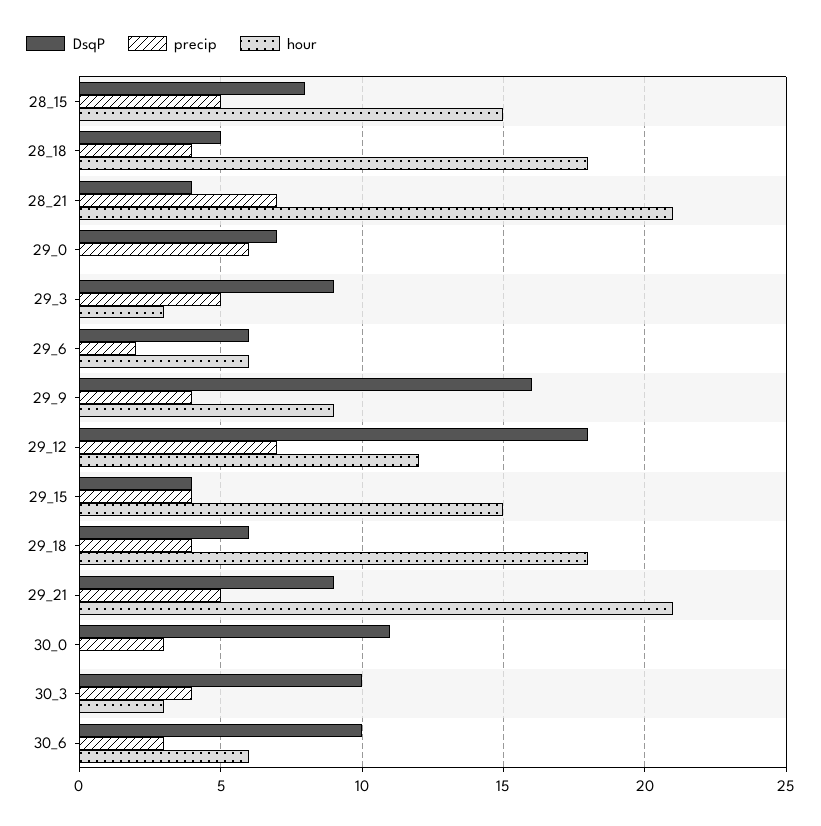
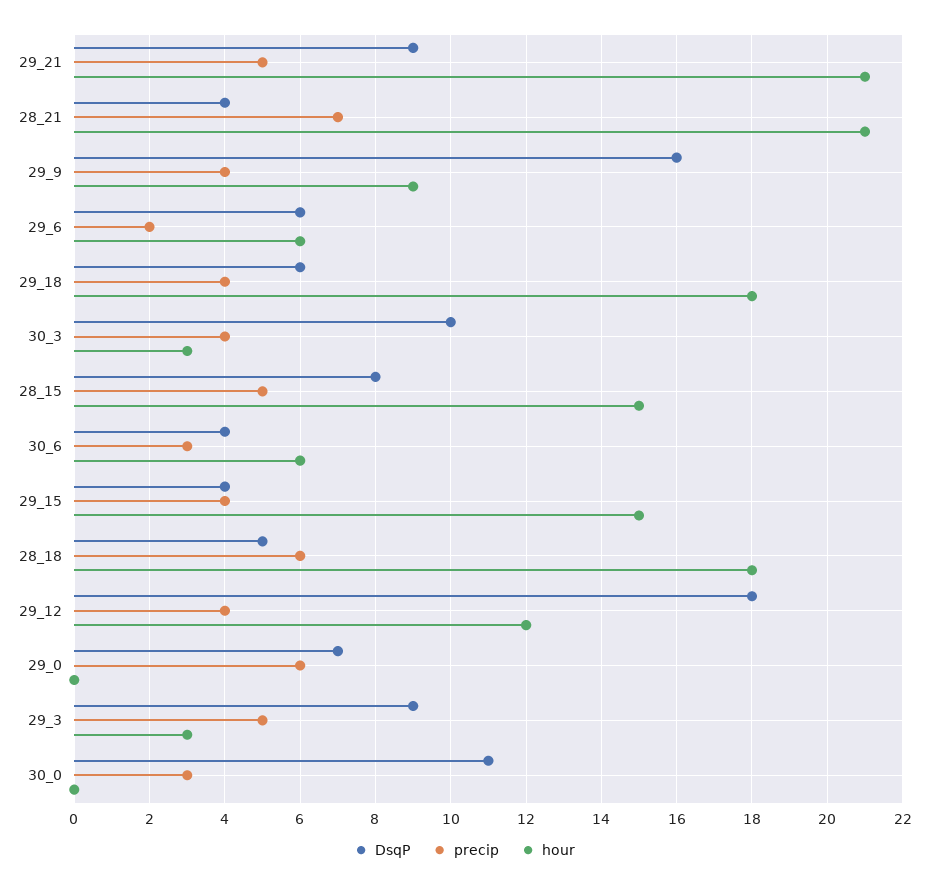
  {
    "DsqP": {
      "28_15": 8,
      "28_18": 5,
      "28_21": 4,
      "29_0": 7,
      "29_3": 9,
      "29_6": 6,
      "29_9": 16,
      "29_12": 18,
      "29_15": 4,
      "29_18": 6,
      "29_21": 9,
      "30_0": 11,
      "30_3": 10,
-     "30_6": 10
+     "30_6": 4
    },
    "precip": {
      "28_15": 5,
-     "28_18": 4,
+     "28_18": 6,
      "28_21": 7,
      "29_0": 6,
      "29_3": 5,
      "29_6": 2,
      "29_9": 4,
-     "29_12": 7,
+     "29_12": 4,
      "29_15": 4,
      "29_18": 4,
      "29_21": 5,
      "30_0": 3,
      "30_3": 4,
      "30_6": 3
    },
    "hour": {
      "28_15": 15,
      "28_18": 18,
      "28_21": 21,
      "29_0": 0,
      "29_3": 3,
      "29_6": 6,
      "29_9": 9,
      "29_12": 12,
      "29_15": 15,
      "29_18": 18,
      "29_21": 21,
      "30_0": 0,
      "30_3": 3,
      "30_6": 6
    }
  }

